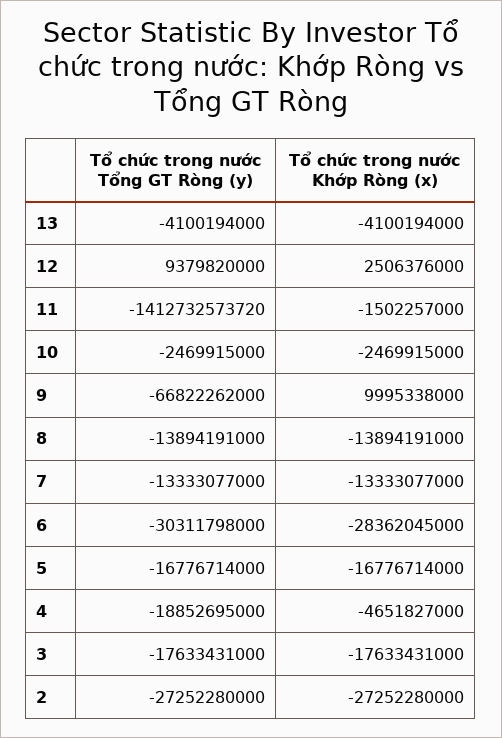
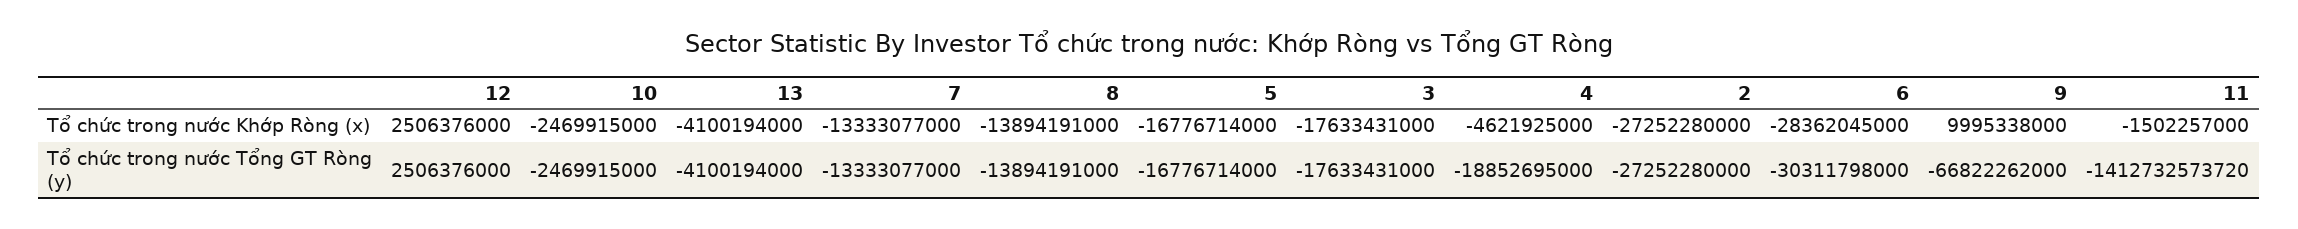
  {
    "Tổ chức trong nước Tổng GT Ròng (y)": {
      "13": -4100194000,
-     "12": 9379820000,
+     "12": 2506376000,
      "11": -1412732573720,
      "10": -2469915000,
      "9": -66822262000,
      "8": -13894191000,
      "7": -13333077000,
      "6": -30311798000,
      "5": -16776714000,
      "4": -18852695000,
      "3": -17633431000,
      "2": -27252280000
    },
    "Tổ chức trong nước Khớp Ròng (x)": {
      "13": -4100194000,
      "12": 2506376000,
      "11": -1502257000,
      "10": -2469915000,
      "9": 9995338000,
      "8": -13894191000,
      "7": -13333077000,
      "6": -28362045000,
      "5": -16776714000,
-     "4": -4651827000,
+     "4": -4621925000,
      "3": -17633431000,
      "2": -27252280000
    }
  }

